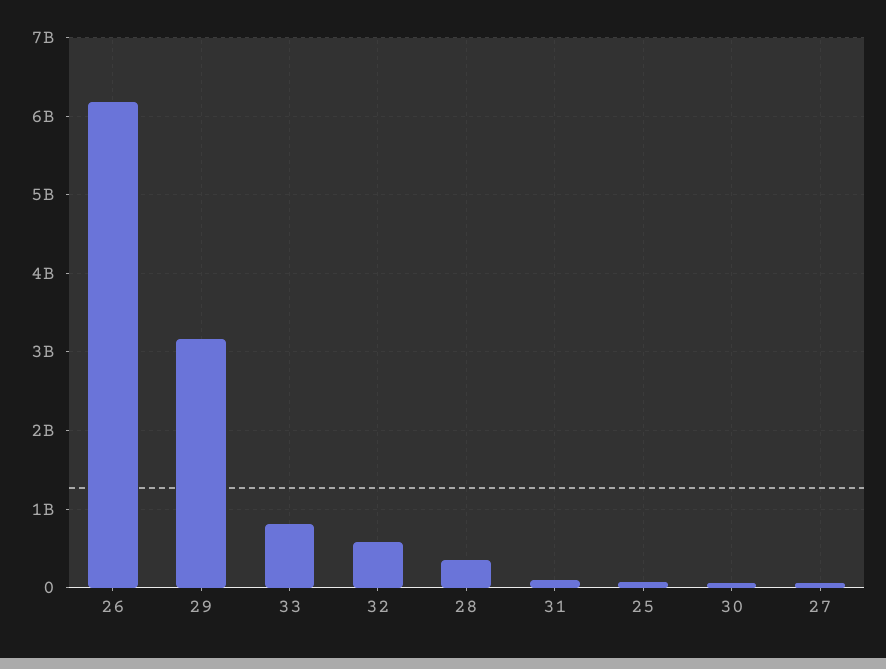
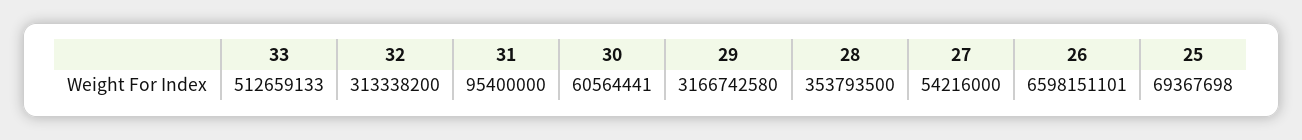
  {
-   "26": 6200000000,
+   "26": 6598151101,
    "29": 3166742580,
-   "33": 800000000,
+   "33": 512659133,
-   "32": 600000000,
+   "32": 313338200,
    "28": 353793500,
    "31": 95400000,
    "25": 69367698,
    "30": 60564441,
    "27": 54216000
  }

